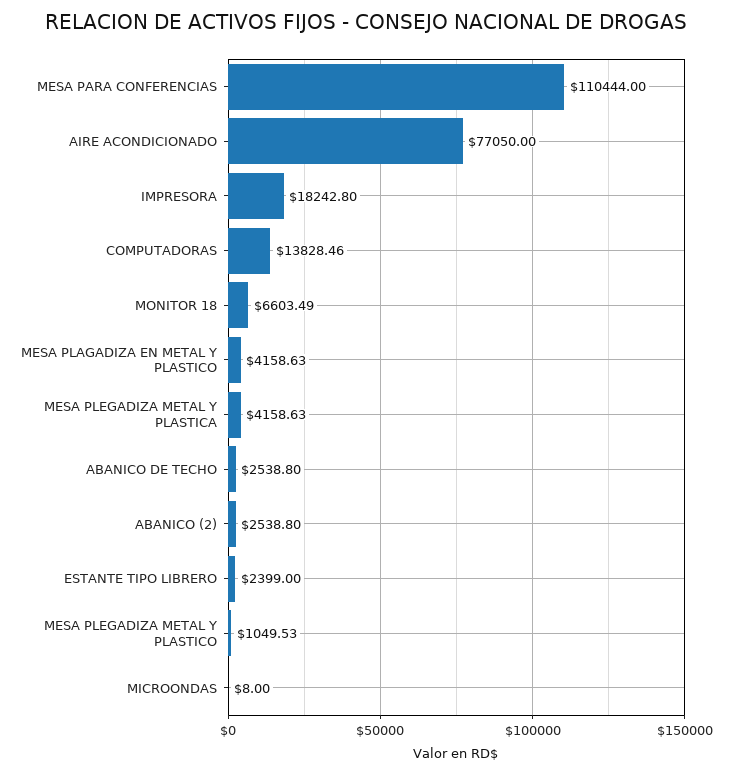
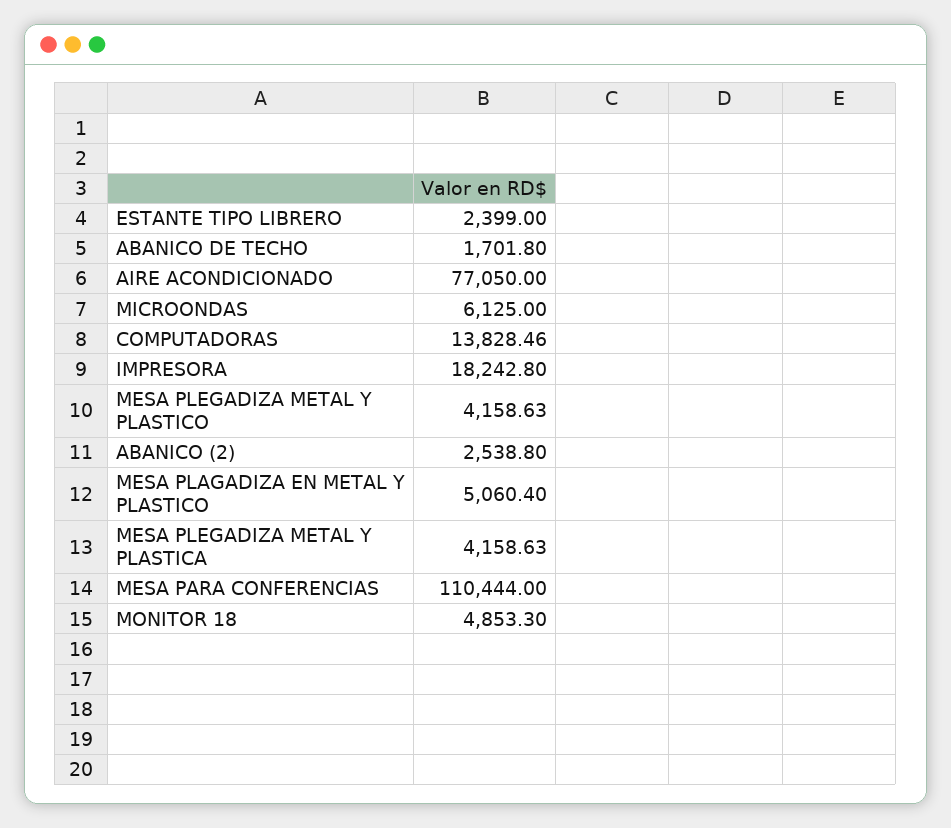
  {
    "MESA PARA CONFERENCIAS": 110444,
    "AIRE ACONDICIONADO": 77050,
    "IMPRESORA": 18242.8,
    "COMPUTADORAS": 13828.46,
-   "MONITOR 18": 6603.49,
+   "MONITOR 18": 4853.3,
-   "MESA PLAGADIZA EN METAL Y PLASTICO": 4158.63,
+   "MESA PLAGADIZA EN METAL Y PLASTICO": 5060.4,
    "MESA PLEGADIZA METAL Y PLASTICA": 4158.63,
-   "ABANICO DE TECHO": 2538.8,
+   "ABANICO DE TECHO": 1701.8,
    "ABANICO (2)": 2538.8,
    "ESTANTE TIPO LIBRERO": 2399,
-   "MESA PLEGADIZA METAL Y PLASTICO": 1049.53,
+   "MESA PLEGADIZA METAL Y PLASTICO": 4158.63,
-   "MICROONDAS": 8
+   "MICROONDAS": 6125
  }

